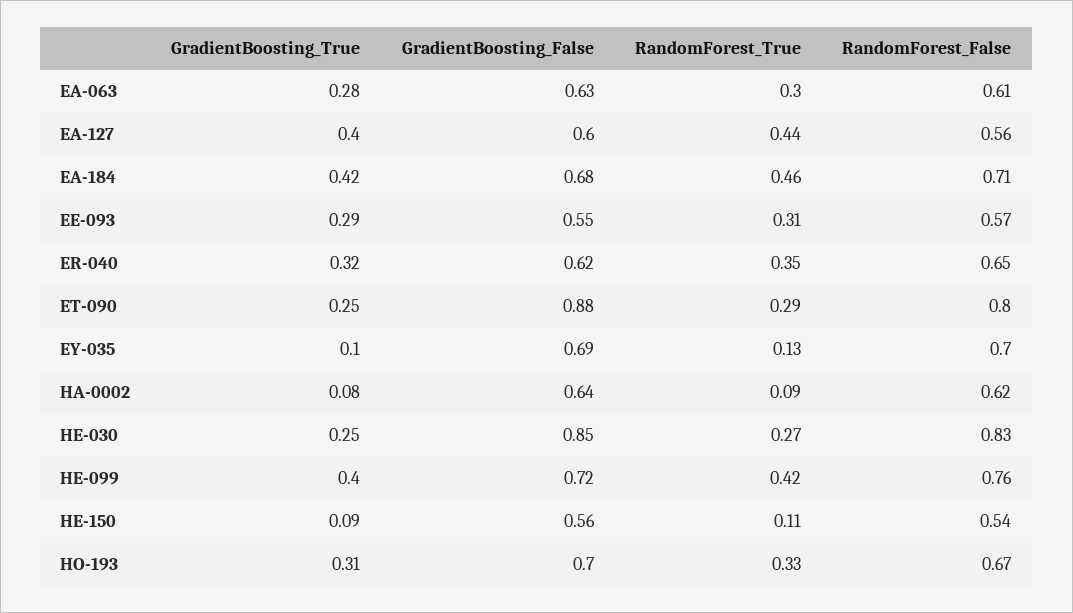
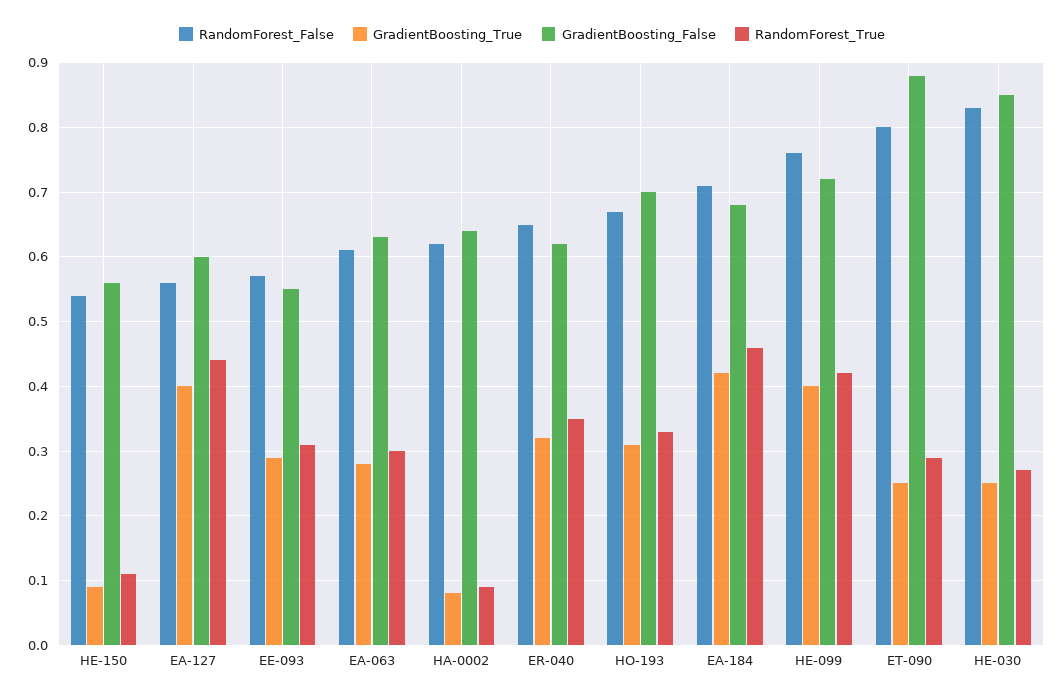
  {
    "GradientBoosting_True": {
      "EA-063": 0.28,
      "EA-127": 0.4,
      "EA-184": 0.42,
      "EE-093": 0.29,
      "ER-040": 0.32,
      "ET-090": 0.25,
-     "EY-035": 0.1,
      "HA-0002": 0.08,
      "HE-030": 0.25,
      "HE-099": 0.4,
      "HE-150": 0.09,
      "HO-193": 0.31
    },
    "GradientBoosting_False": {
      "EA-063": 0.63,
      "EA-127": 0.6,
      "EA-184": 0.68,
      "EE-093": 0.55,
      "ER-040": 0.62,
      "ET-090": 0.88,
-     "EY-035": 0.69,
      "HA-0002": 0.64,
      "HE-030": 0.85,
      "HE-099": 0.72,
      "HE-150": 0.56,
      "HO-193": 0.7
    },
    "RandomForest_True": {
      "EA-063": 0.3,
      "EA-127": 0.44,
      "EA-184": 0.46,
      "EE-093": 0.31,
      "ER-040": 0.35,
      "ET-090": 0.29,
-     "EY-035": 0.13,
      "HA-0002": 0.09,
      "HE-030": 0.27,
      "HE-099": 0.42,
      "HE-150": 0.11,
      "HO-193": 0.33
    },
    "RandomForest_False": {
      "EA-063": 0.61,
      "EA-127": 0.56,
      "EA-184": 0.71,
      "EE-093": 0.57,
      "ER-040": 0.65,
      "ET-090": 0.8,
-     "EY-035": 0.7,
      "HA-0002": 0.62,
      "HE-030": 0.83,
      "HE-099": 0.76,
      "HE-150": 0.54,
      "HO-193": 0.67
    }
  }

